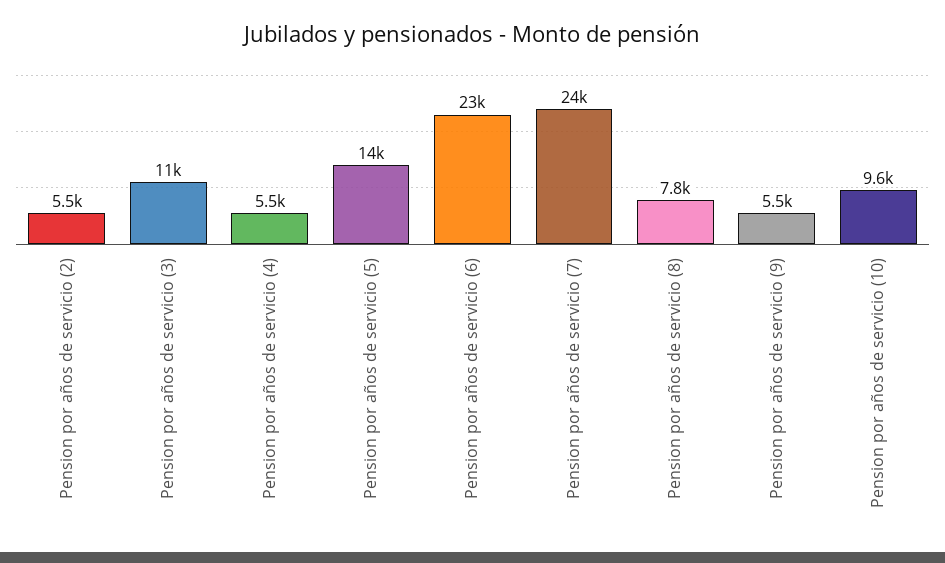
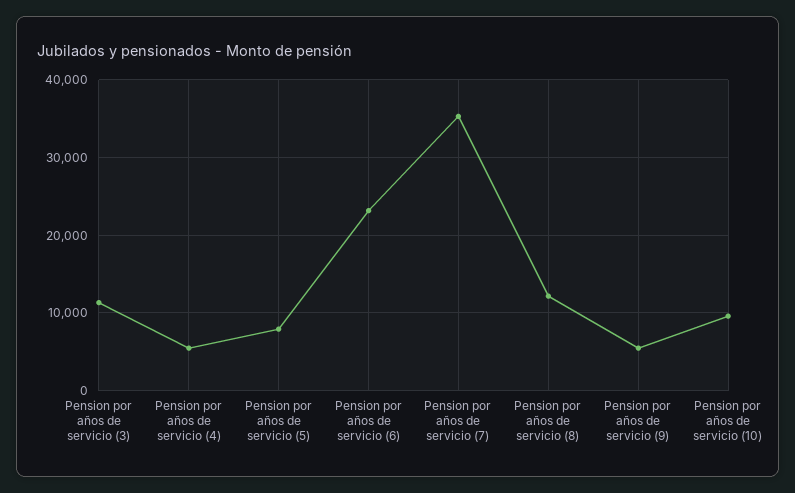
  {
-   "Pension por años de servicio (2)": 5500,
    "Pension por años de servicio (3)": 11000,
    "Pension por años de servicio (4)": 5500,
-   "Pension por años de servicio (5)": 14000,
+   "Pension por años de servicio (5)": 8000,
    "Pension por años de servicio (6)": 23000,
-   "Pension por años de servicio (7)": 24000,
+   "Pension por años de servicio (7)": 35000,
-   "Pension por años de servicio (8)": 7800,
+   "Pension por años de servicio (8)": 12000,
    "Pension por años de servicio (9)": 5500,
    "Pension por años de servicio (10)": 9600
  }

